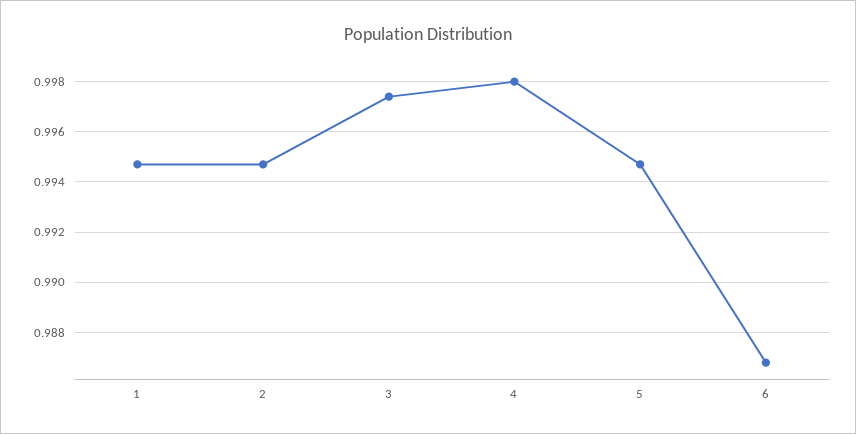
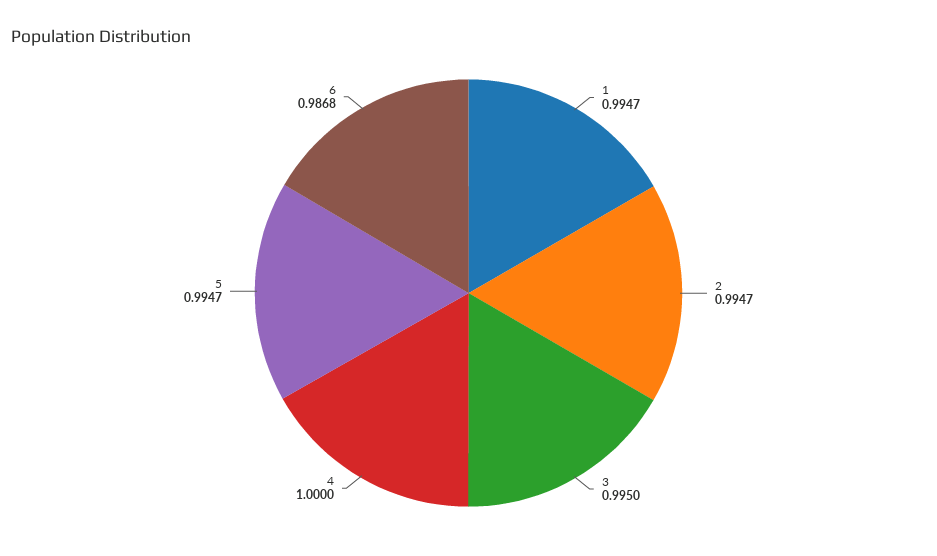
  {
    "1": 0.9947,
    "2": 0.9947,
-   "3": 0.9975,
+   "3": 0.995,
-   "4": 0.998,
+   "4": 1,
    "5": 0.9947,
    "6": 0.9868
  }

